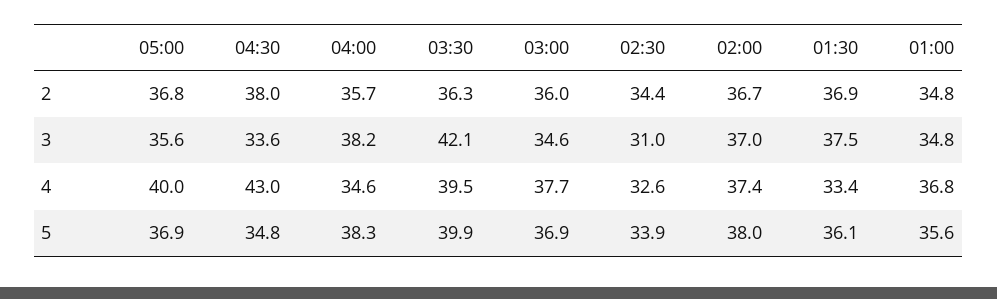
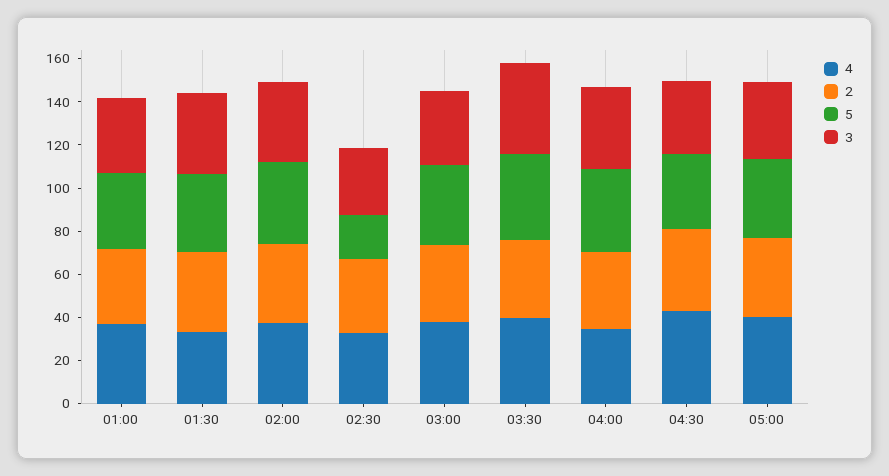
  {
    "2": {
      "05:00": 36.8,
      "04:30": 38,
      "04:00": 35.7,
      "03:30": 36.3,
      "03:00": 36,
      "02:30": 34.4,
      "02:00": 36.7,
      "01:30": 36.9,
      "01:00": 34.8
    },
    "3": {
      "05:00": 35.6,
      "04:30": 33.6,
      "04:00": 38.2,
      "03:30": 42.1,
      "03:00": 34.6,
      "02:30": 31,
      "02:00": 37,
      "01:30": 37.5,
      "01:00": 34.8
    },
    "4": {
      "05:00": 40,
      "04:30": 43,
      "04:00": 34.6,
      "03:30": 39.5,
      "03:00": 37.7,
      "02:30": 32.6,
      "02:00": 37.4,
      "01:30": 33.4,
      "01:00": 36.8
    },
    "5": {
      "05:00": 36.9,
      "04:30": 34.8,
      "04:00": 38.3,
      "03:30": 39.9,
      "03:00": 36.9,
-     "02:30": 33.9,
+     "02:30": 20,
      "02:00": 38,
      "01:30": 36.1,
      "01:00": 35.6
    }
  }

